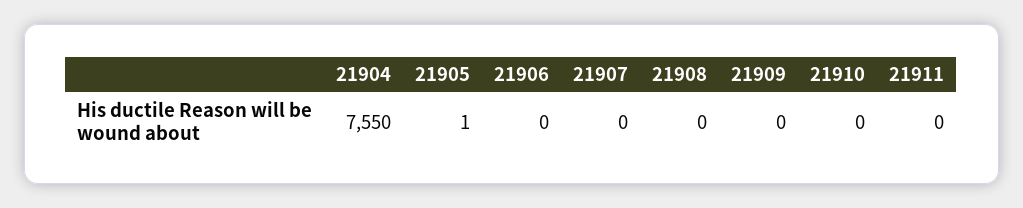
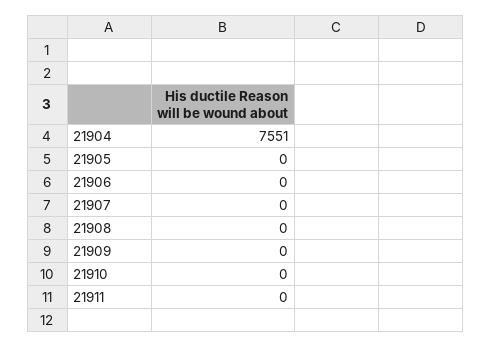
  {
-   "21904": 7550,
+   "21904": 7551,
-   "21905": 1,
+   "21905": 0,
    "21906": 0,
    "21907": 0,
    "21908": 0,
    "21909": 0,
    "21910": 0,
    "21911": 0
  }

